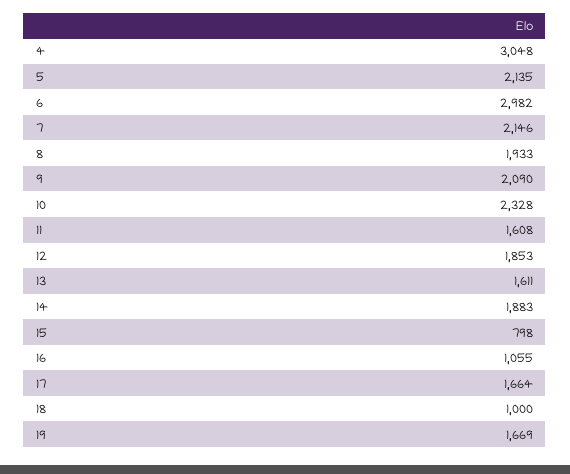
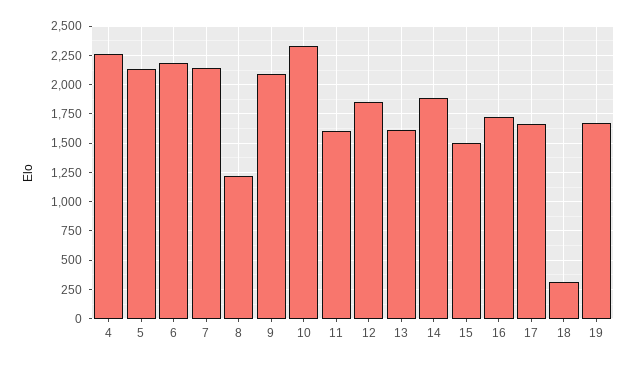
  {
-   "4": 3048,
+   "4": 2250,
    "5": 2135,
-   "6": 2982,
+   "6": 2250,
    "7": 2146,
-   "8": 1933,
+   "8": 1250,
    "9": 2090,
    "10": 2328,
    "11": 1608,
    "12": 1853,
    "13": 1611,
    "14": 1883,
-   "15": 798,
+   "15": 1500,
-   "16": 1055,
+   "16": 1750,
    "17": 1664,
-   "18": 1000,
+   "18": 250,
    "19": 1669
  }

